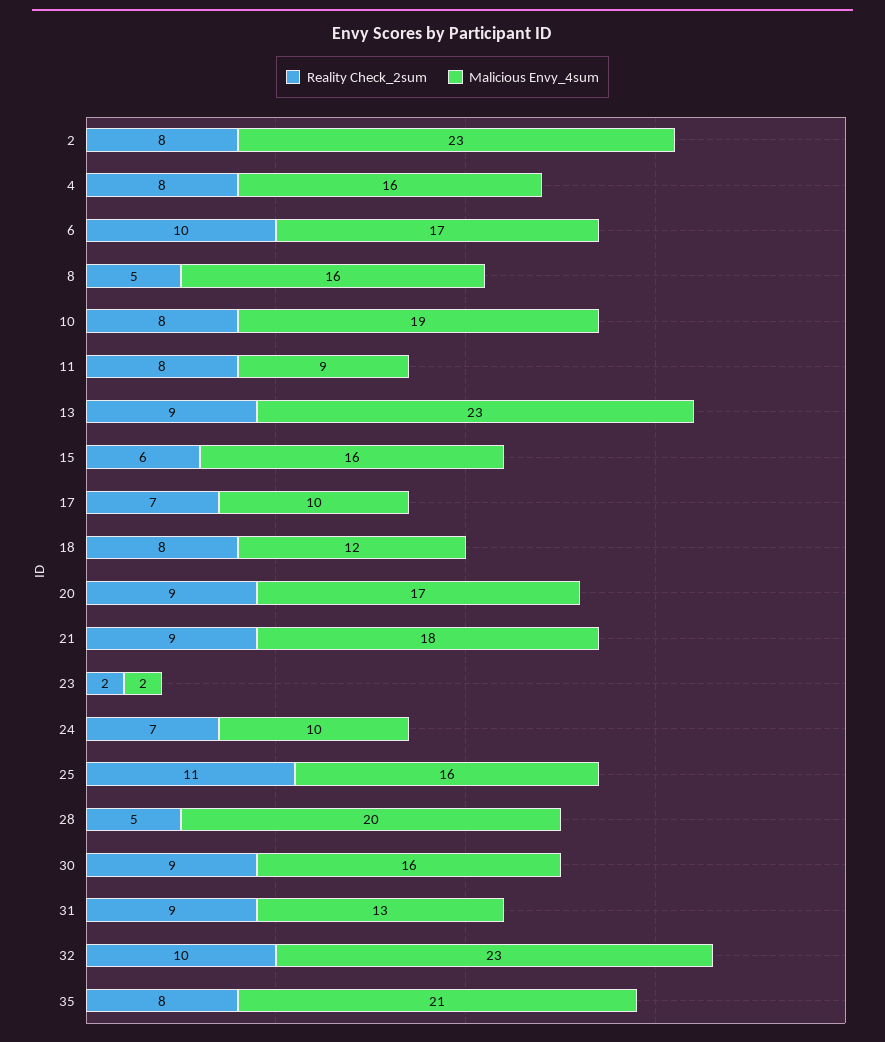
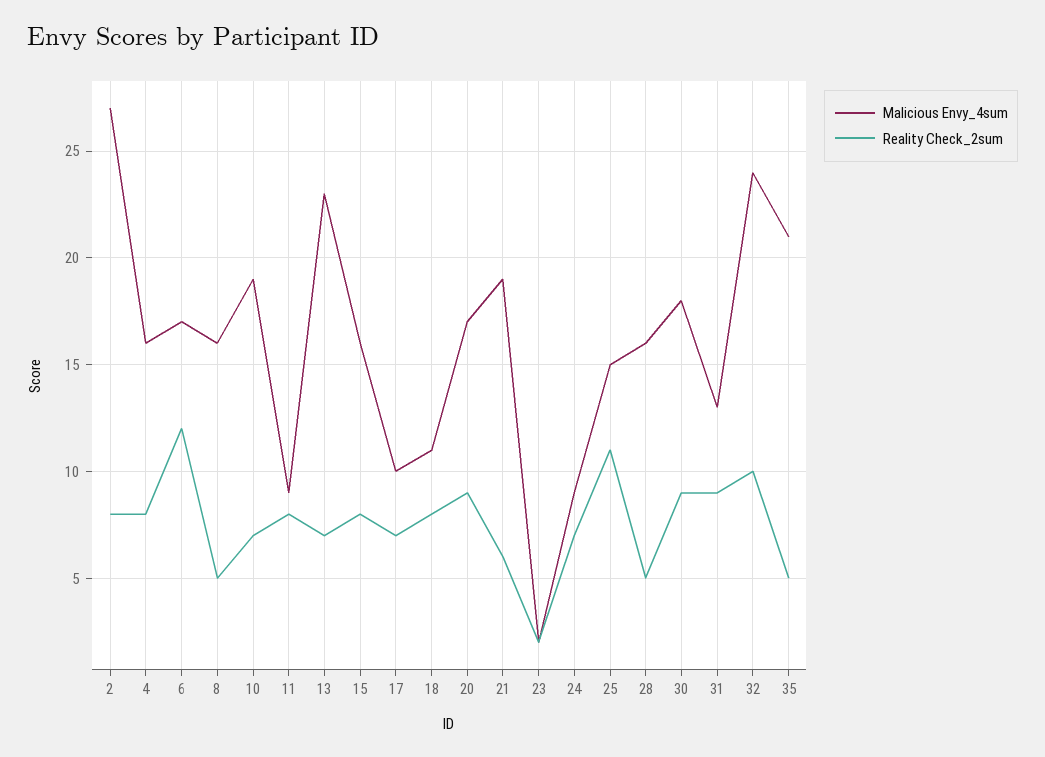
  {
    "Reality Check_2sum": {
      "2": 8,
      "4": 8,
-     "6": 10,
+     "6": 12,
      "8": 5,
-     "10": 8,
+     "10": 7,
      "11": 8,
-     "13": 9,
+     "13": 7,
-     "15": 6,
+     "15": 8,
      "17": 7,
      "18": 8,
      "20": 9,
-     "21": 9,
+     "21": 6,
      "23": 2,
      "24": 7,
      "25": 11,
      "28": 5,
      "30": 9,
      "31": 9,
      "32": 10,
-     "35": 8
+     "35": 5
    },
    "Malicious Envy_4sum": {
-     "2": 23,
+     "2": 27,
      "4": 16,
      "6": 17,
      "8": 16,
      "10": 19,
      "11": 9,
      "13": 23,
      "15": 16,
      "17": 10,
-     "18": 12,
+     "18": 11,
      "20": 17,
-     "21": 18,
+     "21": 19,
      "23": 2,
-     "24": 10,
+     "24": 9,
-     "25": 16,
+     "25": 15,
-     "28": 20,
+     "28": 16,
-     "30": 16,
+     "30": 18,
      "31": 13,
-     "32": 23,
+     "32": 24,
      "35": 21
    }
  }

